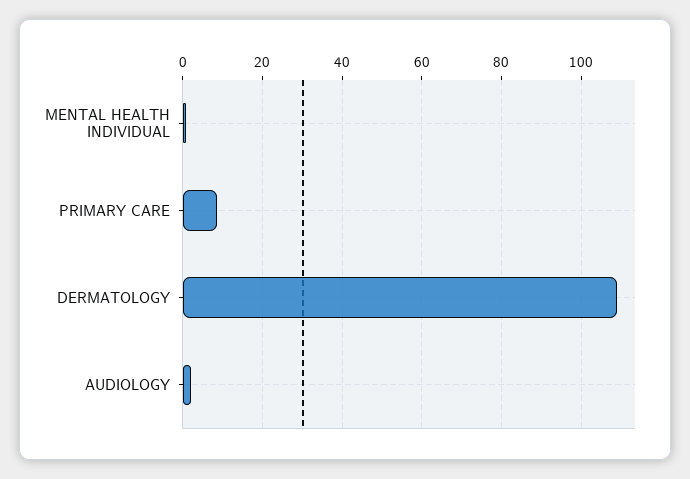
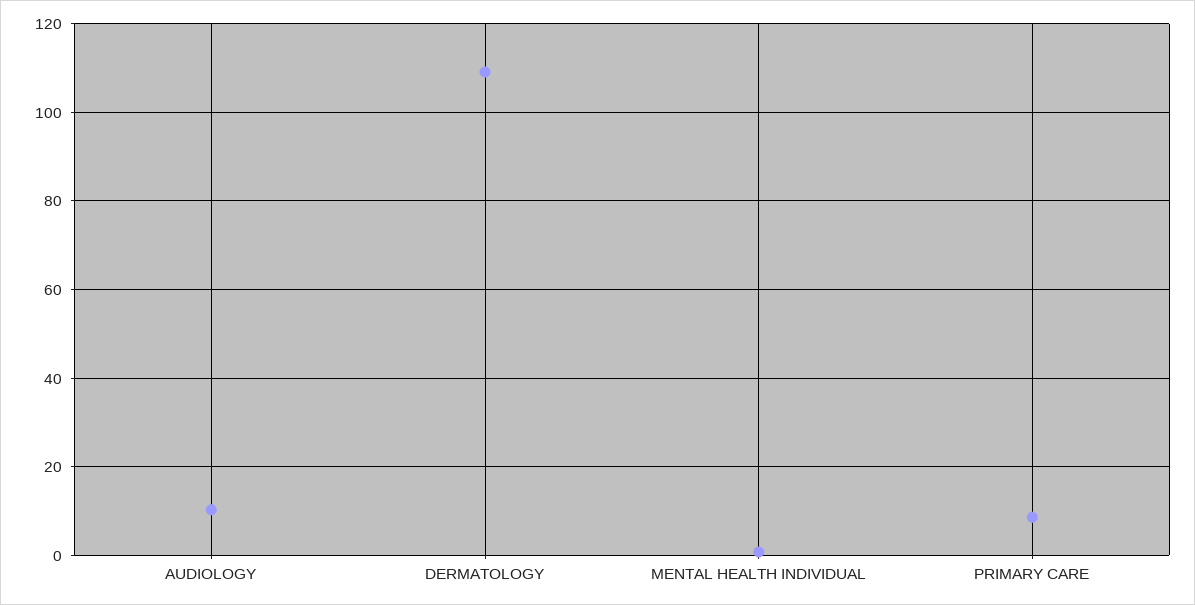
  {
    "MENTAL HEALTH INDIVIDUAL": 0,
    "PRIMARY CARE": 8,
    "DERMATOLOGY": 110,
-   "AUDIOLOGY": 2
+   "AUDIOLOGY": 10
  }

